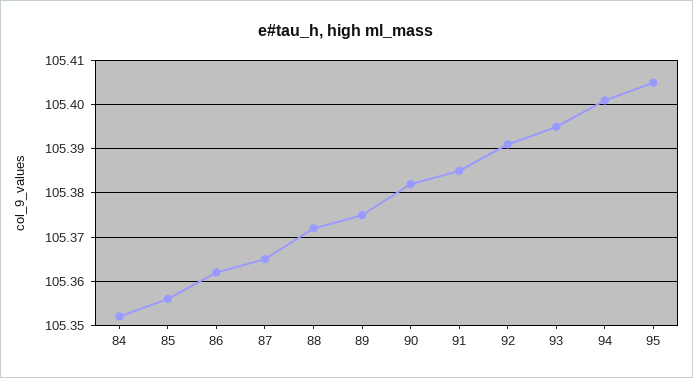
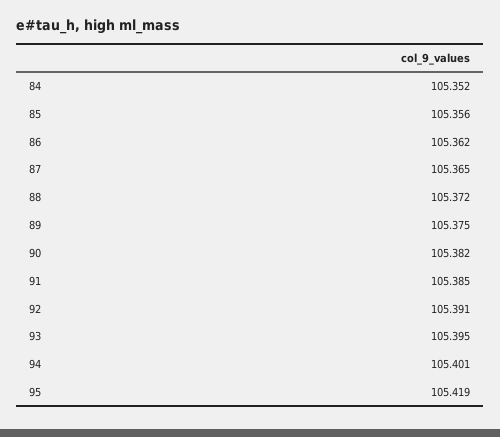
  {
    "84": 105.352,
    "85": 105.356,
    "86": 105.362,
    "87": 105.365,
    "88": 105.372,
    "89": 105.375,
    "90": 105.382,
    "91": 105.385,
    "92": 105.391,
    "93": 105.395,
    "94": 105.401,
-   "95": 105.405
+   "95": 105.419
  }

